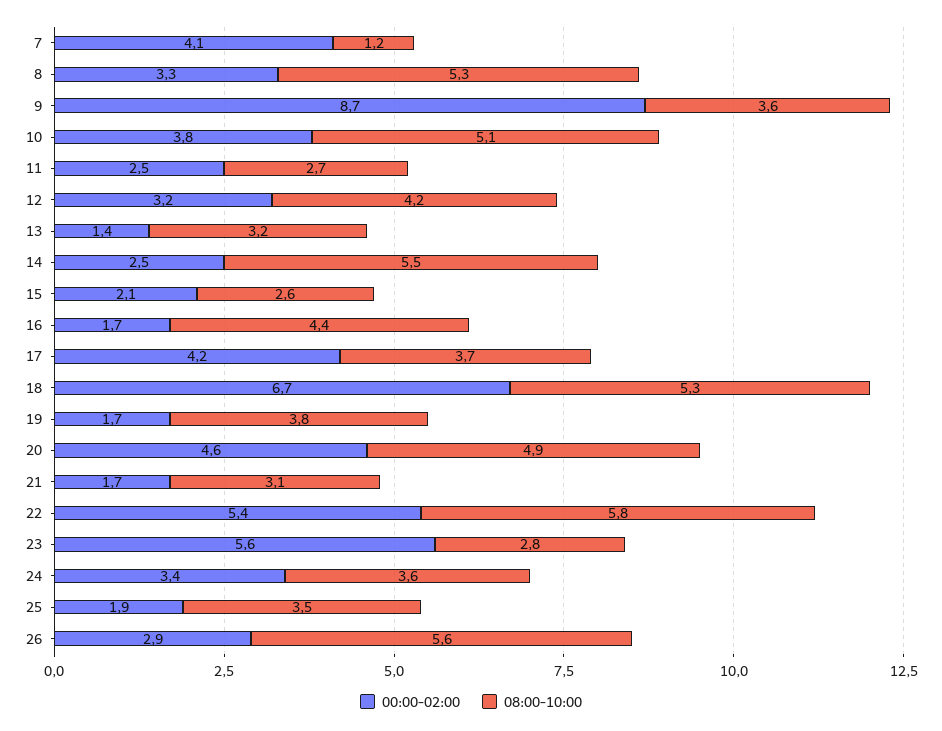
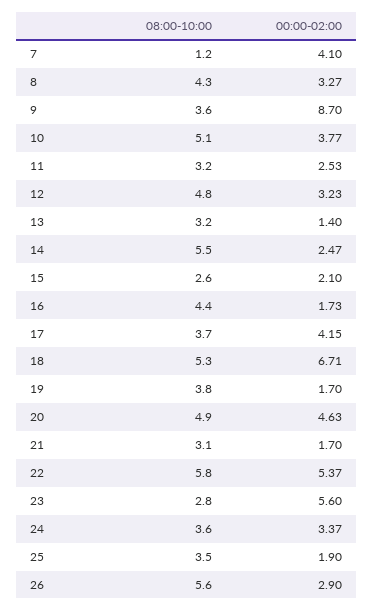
  {
    "00:00-02:00": {
      "7": 4.1,
      "8": 3.27,
      "9": 8.7,
      "10": 3.77,
      "11": 2.53,
      "12": 3.23,
      "13": 1.4,
      "14": 2.47,
      "15": 2.1,
      "16": 1.73,
      "17": 4.15,
      "18": 6.71,
      "19": 1.7,
      "20": 4.63,
      "21": 1.7,
      "22": 5.37,
      "23": 5.6,
      "24": 3.37,
      "25": 1.9,
      "26": 2.9
    },
    "08:00-10:00": {
      "7": 1.2,
-     "8": 5.3,
+     "8": 4.3,
      "9": 3.6,
      "10": 5.1,
-     "11": 2.7,
+     "11": 3.2,
-     "12": 4.2,
+     "12": 4.8,
      "13": 3.2,
      "14": 5.5,
      "15": 2.6,
      "16": 4.4,
      "17": 3.7,
      "18": 5.3,
      "19": 3.8,
      "20": 4.9,
      "21": 3.1,
      "22": 5.8,
      "23": 2.8,
      "24": 3.6,
      "25": 3.5,
      "26": 5.6
    }
  }

